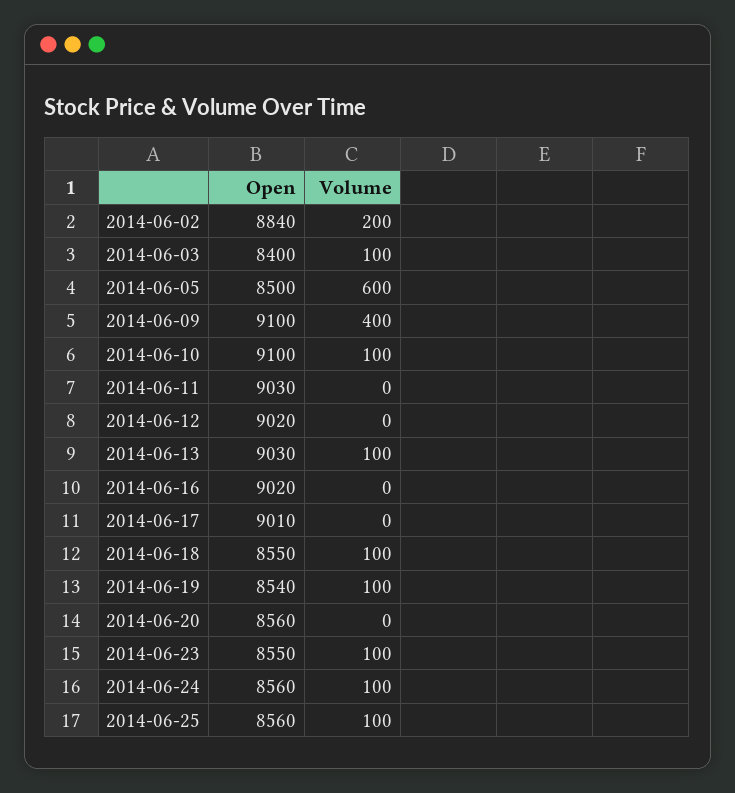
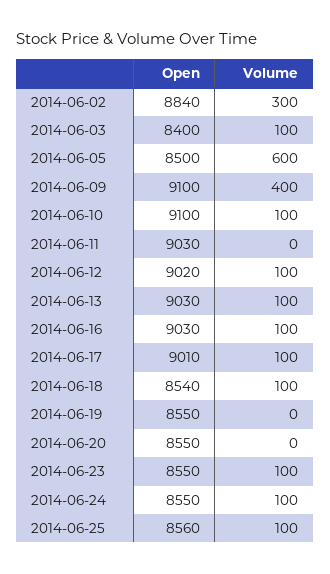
  {
    "Open": {
      "2014-06-02": 8840,
      "2014-06-03": 8400,
      "2014-06-05": 8500,
      "2014-06-09": 9100,
      "2014-06-10": 9100,
      "2014-06-11": 9030,
      "2014-06-12": 9020,
      "2014-06-13": 9030,
-     "2014-06-16": 9020,
+     "2014-06-16": 9030,
      "2014-06-17": 9010,
-     "2014-06-18": 8550,
+     "2014-06-18": 8540,
-     "2014-06-19": 8540,
+     "2014-06-19": 8550,
-     "2014-06-20": 8560,
+     "2014-06-20": 8550,
      "2014-06-23": 8550,
-     "2014-06-24": 8560,
+     "2014-06-24": 8550,
      "2014-06-25": 8560
    },
    "Volume": {
-     "2014-06-02": 200,
+     "2014-06-02": 300,
      "2014-06-03": 100,
      "2014-06-05": 600,
      "2014-06-09": 400,
      "2014-06-10": 100,
      "2014-06-11": 0,
-     "2014-06-12": 0,
+     "2014-06-12": 100,
      "2014-06-13": 100,
-     "2014-06-16": 0,
+     "2014-06-16": 100,
-     "2014-06-17": 0,
+     "2014-06-17": 100,
      "2014-06-18": 100,
-     "2014-06-19": 100,
+     "2014-06-19": 0,
      "2014-06-20": 0,
      "2014-06-23": 100,
      "2014-06-24": 100,
      "2014-06-25": 100
    }
  }

